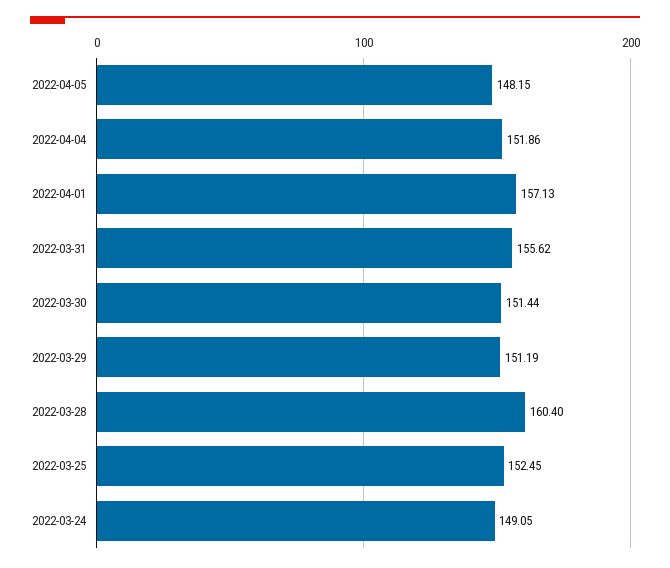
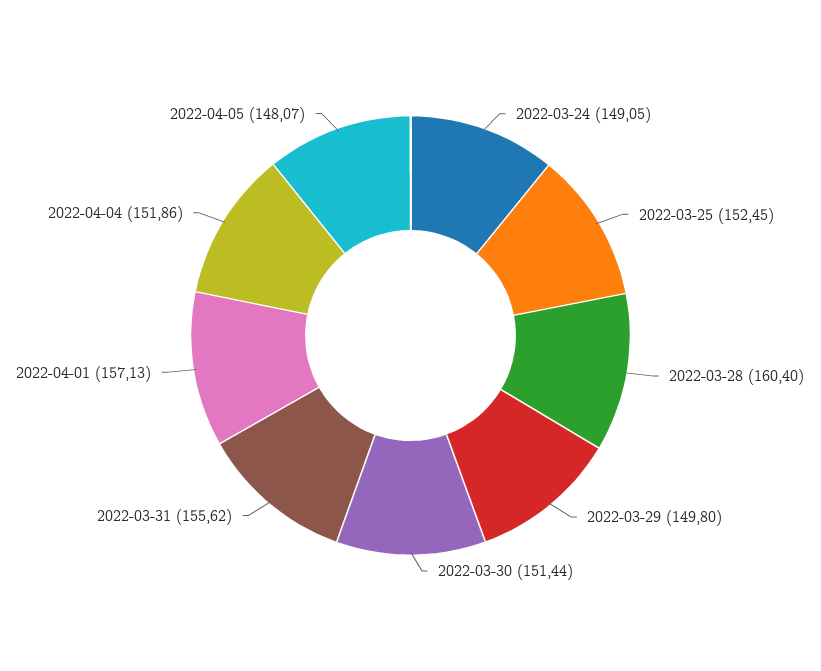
  {
-   "2022-04-05": 148.15,
+   "2022-04-05": 148.07,
    "2022-04-04": 151.86,
    "2022-04-01": 157.13,
    "2022-03-31": 155.62,
    "2022-03-30": 151.44,
-   "2022-03-29": 151.19,
+   "2022-03-29": 149.8,
    "2022-03-28": 160.4,
    "2022-03-25": 152.45,
    "2022-03-24": 149.05
  }

